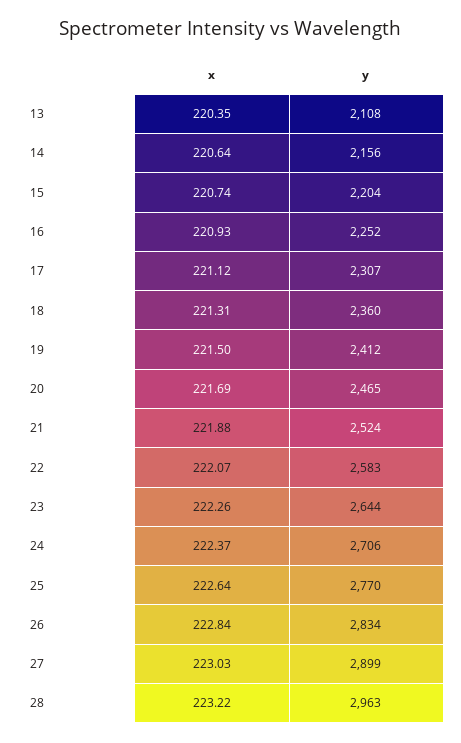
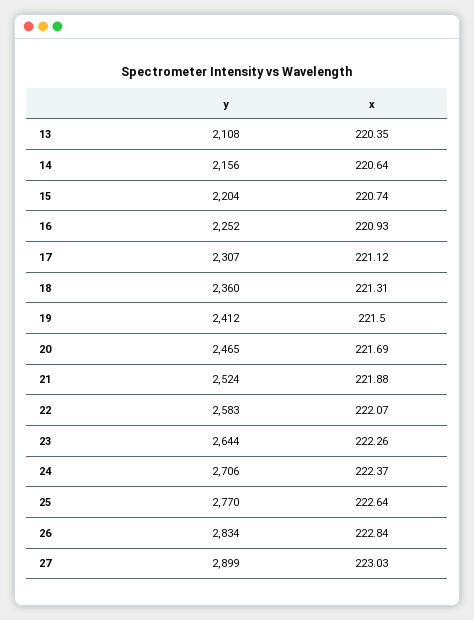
  {
    "x": {
      "13": 220.35,
      "14": 220.64,
      "15": 220.74,
      "16": 220.93,
      "17": 221.12,
      "18": 221.31,
      "19": 221.5,
      "20": 221.69,
      "21": 221.88,
      "22": 222.07,
      "23": 222.26,
      "24": 222.37,
      "25": 222.64,
      "26": 222.84,
-     "27": 223.03,
+     "27": 223.03
-     "28": 223.22
    },
    "y": {
      "13": 2108,
      "14": 2156,
      "15": 2204,
      "16": 2252,
      "17": 2307,
      "18": 2360,
      "19": 2412,
      "20": 2465,
      "21": 2524,
      "22": 2583,
      "23": 2644,
      "24": 2706,
      "25": 2770,
      "26": 2834,
-     "27": 2899,
+     "27": 2899
-     "28": 2963
    }
  }

